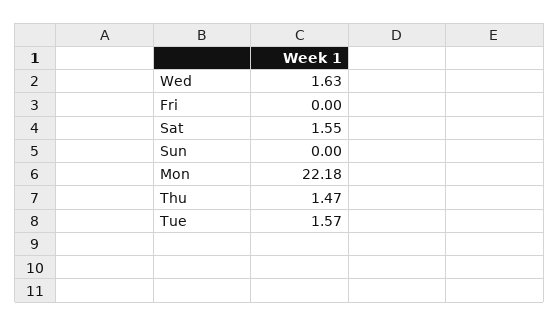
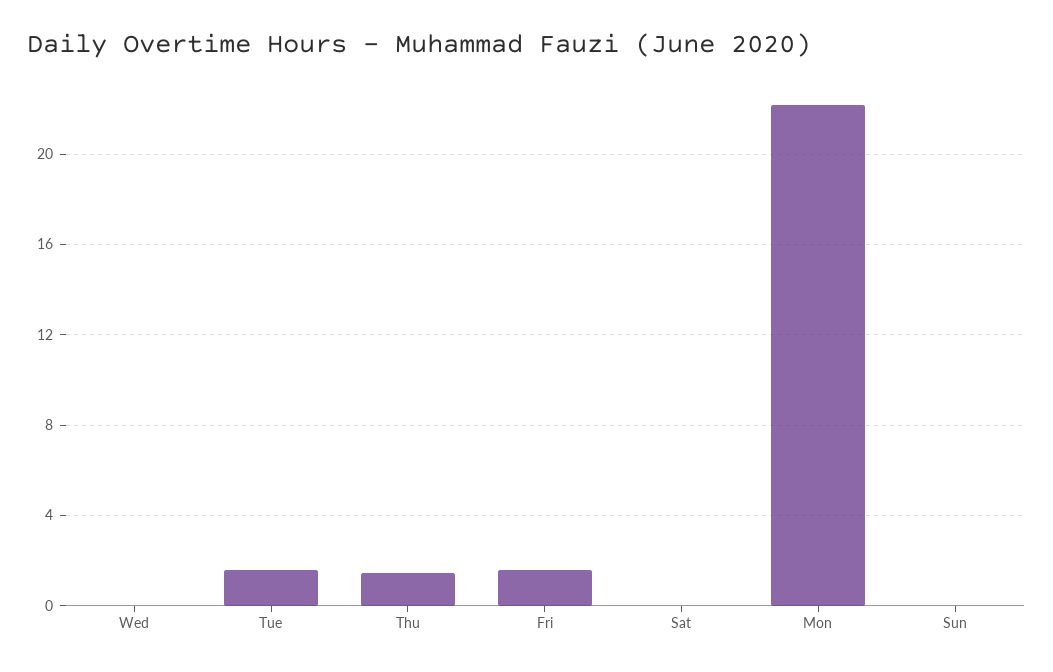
  {
-   "Wed": 1.63,
+   "Wed": 0,
-   "Fri": 0,
+   "Fri": 1.5,
-   "Sat": 1.55,
+   "Sat": 0,
    "Sun": 0,
    "Mon": 22.18,
    "Thu": 1.47,
    "Tue": 1.57
  }

